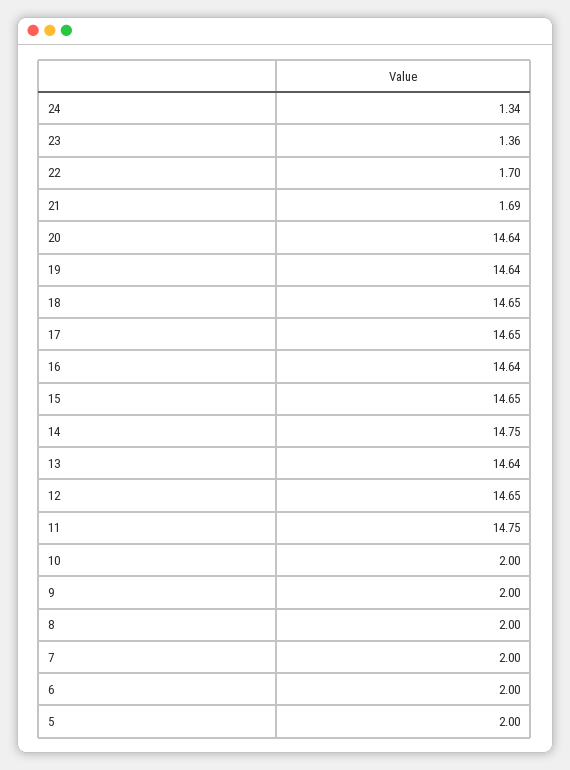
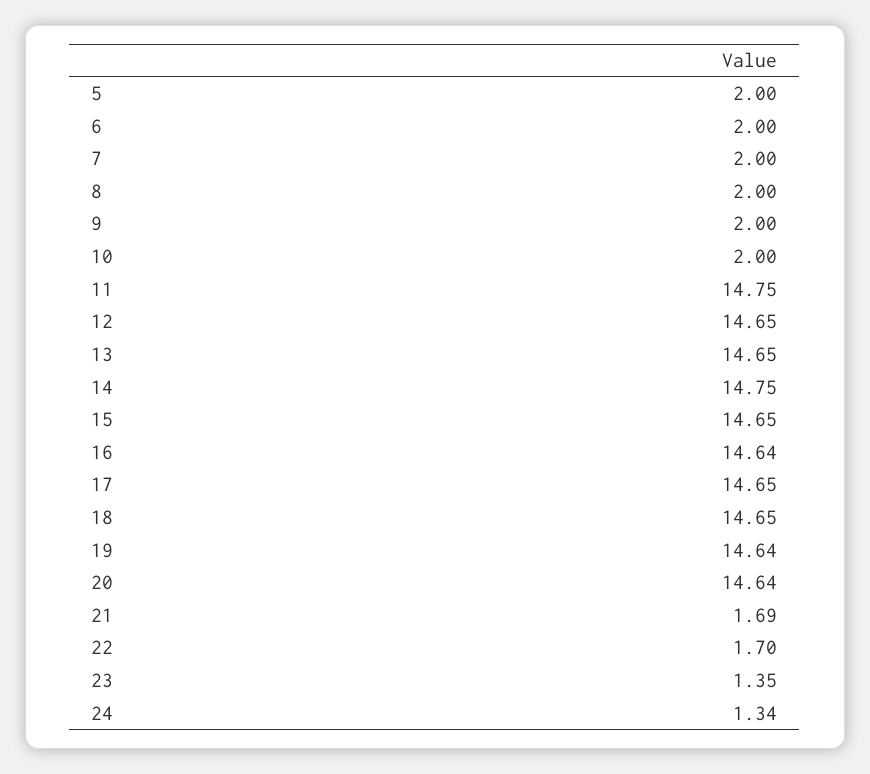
  {
    "24": 1.34,
-   "23": 1.36,
+   "23": 1.35,
    "22": 1.7,
    "21": 1.69,
    "20": 14.64,
    "19": 14.64,
    "18": 14.65,
    "17": 14.65,
    "16": 14.64,
    "15": 14.65,
    "14": 14.75,
-   "13": 14.64,
+   "13": 14.65,
    "12": 14.65,
    "11": 14.75,
    "10": 2,
    "9": 2,
    "8": 2,
    "7": 2,
    "6": 2,
    "5": 2
  }

